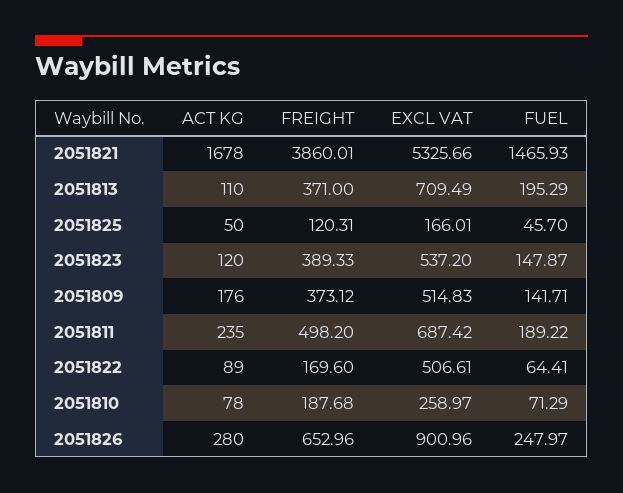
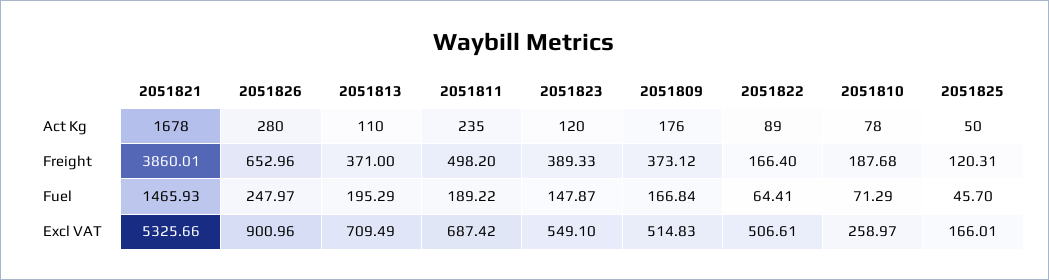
  {
    "ACT KG": {
      "2051821": 1678,
      "2051813": 110,
      "2051825": 50,
      "2051823": 120,
      "2051809": 176,
      "2051811": 235,
      "2051822": 89,
      "2051810": 78,
      "2051826": 280
    },
    "FREIGHT": {
      "2051821": 3860.01,
      "2051813": 371,
      "2051825": 120.31,
      "2051823": 389.33,
      "2051809": 373.12,
      "2051811": 498.2,
-     "2051822": 169.6,
+     "2051822": 166.4,
      "2051810": 187.68,
      "2051826": 652.96
    },
    "EXCL VAT": {
      "2051821": 5325.66,
      "2051813": 709.49,
      "2051825": 166.01,
-     "2051823": 537.2,
+     "2051823": 549.1,
      "2051809": 514.83,
      "2051811": 687.42,
      "2051822": 506.61,
      "2051810": 258.97,
      "2051826": 900.96
    },
    "FUEL": {
      "2051821": 1465.93,
      "2051813": 195.29,
      "2051825": 45.7,
      "2051823": 147.87,
-     "2051809": 141.71,
+     "2051809": 166.84,
      "2051811": 189.22,
      "2051822": 64.41,
      "2051810": 71.29,
      "2051826": 247.97
    }
  }

